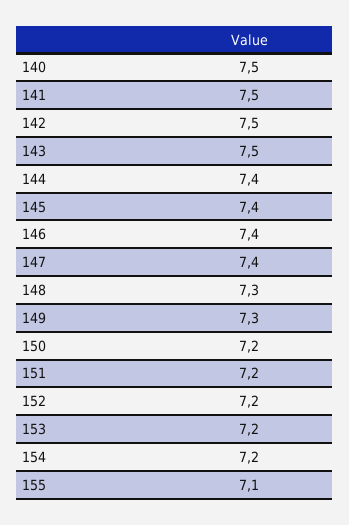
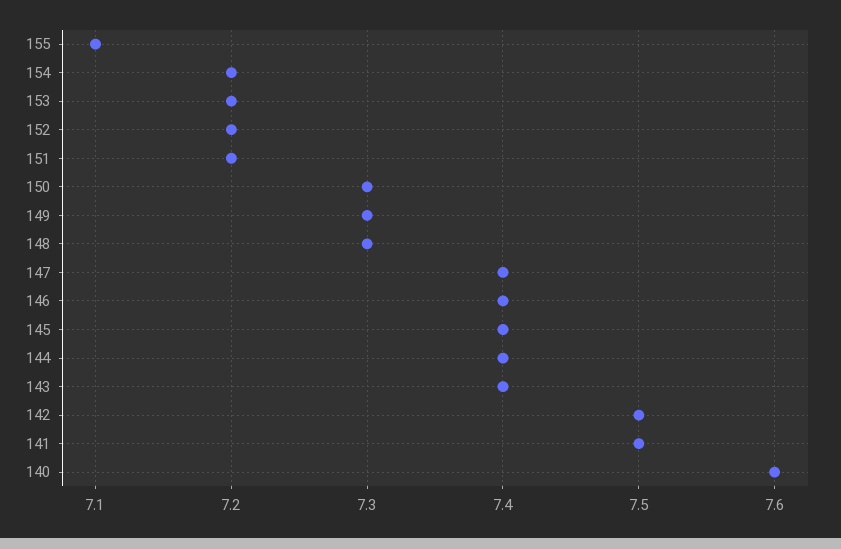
  {
-   "140": 7.5,
+   "140": 7.6,
    "141": 7.5,
    "142": 7.5,
-   "143": 7.5,
+   "143": 7.4,
    "144": 7.4,
    "145": 7.4,
    "146": 7.4,
    "147": 7.4,
    "148": 7.3,
    "149": 7.3,
-   "150": 7.2,
+   "150": 7.3,
    "151": 7.2,
    "152": 7.2,
    "153": 7.2,
    "154": 7.2,
    "155": 7.1
  }

